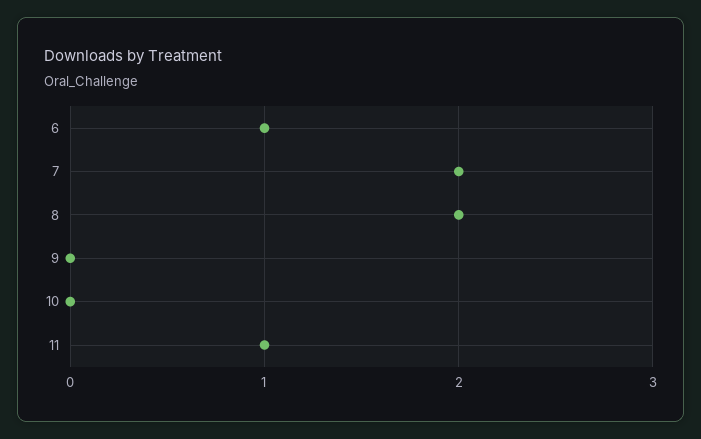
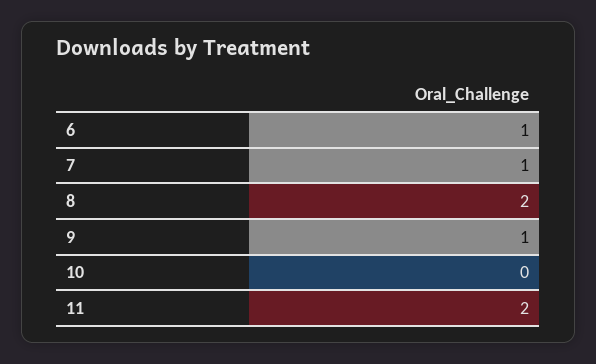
  {
    "6": 1,
-   "7": 2,
+   "7": 1,
    "8": 2,
-   "9": 0,
+   "9": 1,
    "10": 0,
-   "11": 1
+   "11": 2
  }

